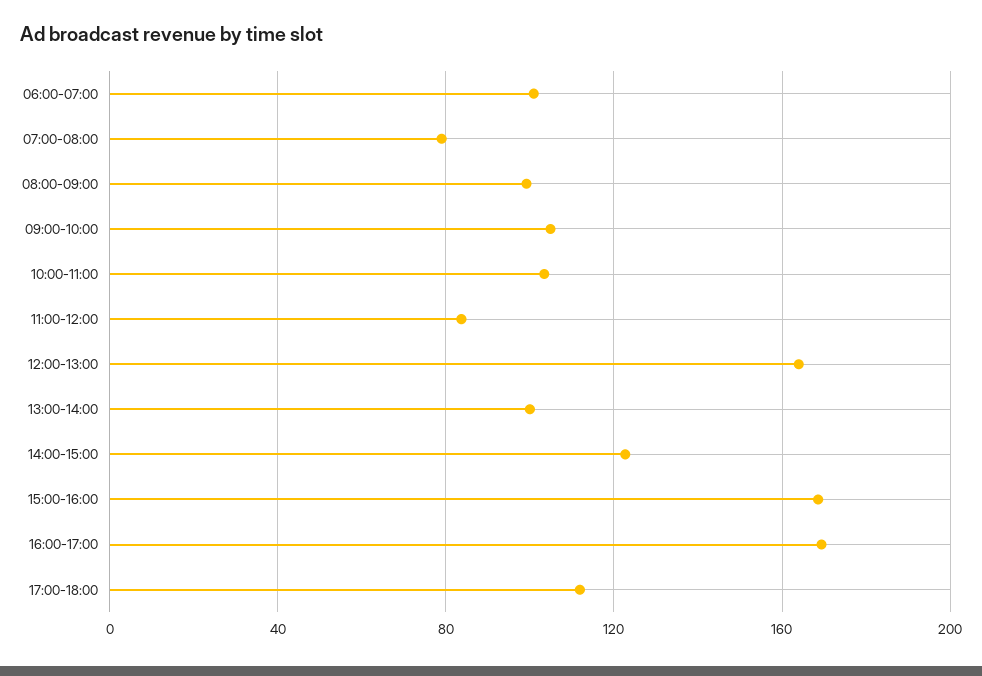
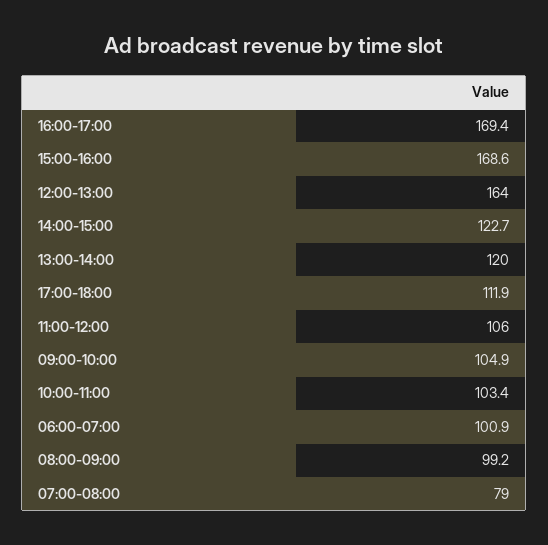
  {
    "06:00-07:00": 100.9,
    "07:00-08:00": 79,
    "08:00-09:00": 99.2,
    "09:00-10:00": 104.9,
    "10:00-11:00": 103.4,
-   "11:00-12:00": 85,
+   "11:00-12:00": 106,
    "12:00-13:00": 164,
-   "13:00-14:00": 100,
+   "13:00-14:00": 120,
    "14:00-15:00": 122.7,
    "15:00-16:00": 168.6,
    "16:00-17:00": 169.4,
    "17:00-18:00": 111.9
  }

